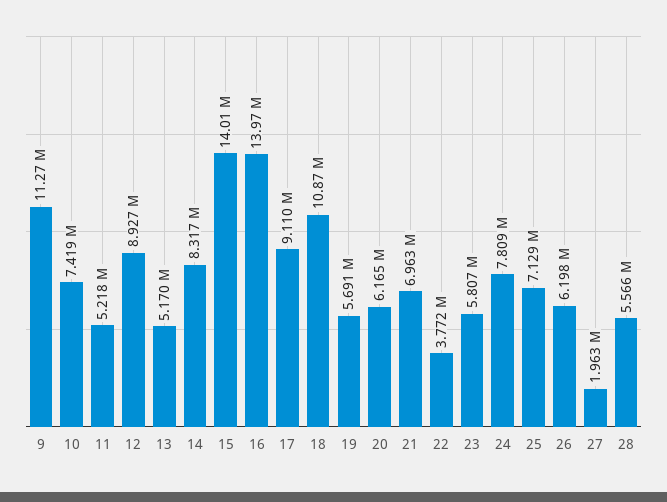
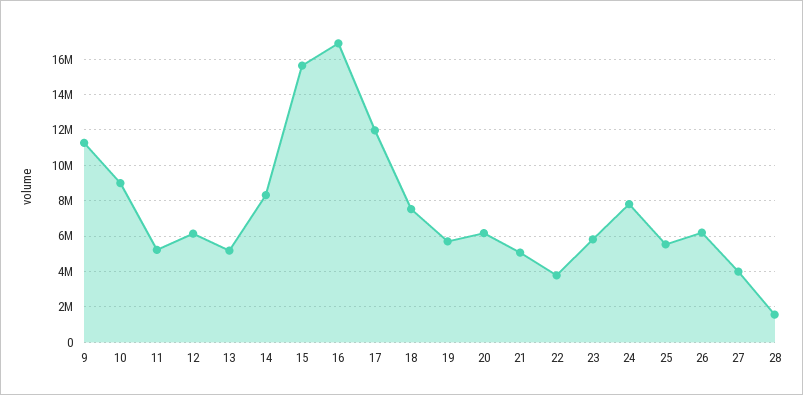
  {
    "9": 11270000,
-   "10": 7419000,
+   "10": 9000000,
    "11": 5218000,
-   "12": 8927000,
+   "12": 6000000,
    "13": 5170000,
    "14": 8317000,
-   "15": 14010000,
+   "15": 15500000,
-   "16": 13970000,
+   "16": 17000000,
-   "17": 9110000,
+   "17": 12000000,
-   "18": 10870000,
+   "18": 7500000,
    "19": 5691000,
    "20": 6165000,
-   "21": 6963000,
+   "21": 5000000,
    "22": 3772000,
    "23": 5807000,
    "24": 7809000,
-   "25": 7129000,
+   "25": 5500000,
    "26": 6198000,
-   "27": 1963000,
+   "27": 4000000,
-   "28": 5566000
+   "28": 1500000
  }

